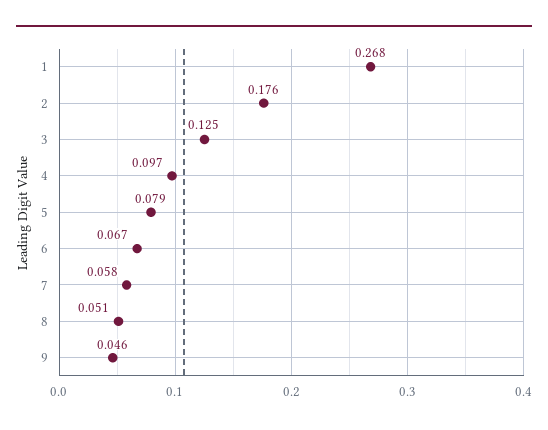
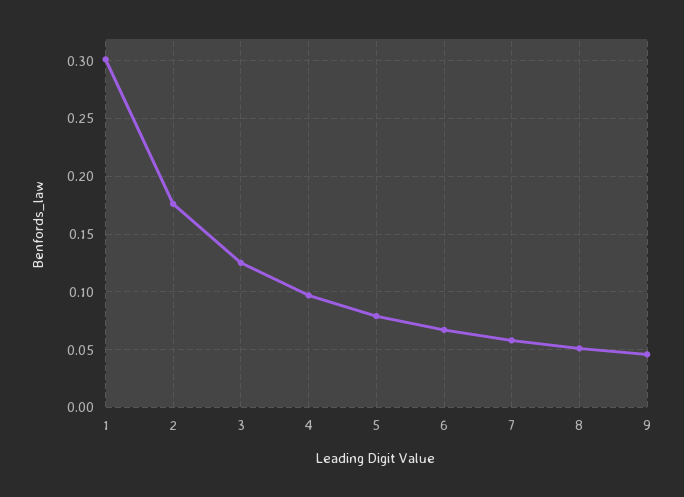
  {
-   "1": 0.268,
+   "1": 0.3,
    "2": 0.176,
    "3": 0.125,
    "4": 0.097,
    "5": 0.079,
    "6": 0.067,
    "7": 0.058,
    "8": 0.051,
    "9": 0.046
  }

